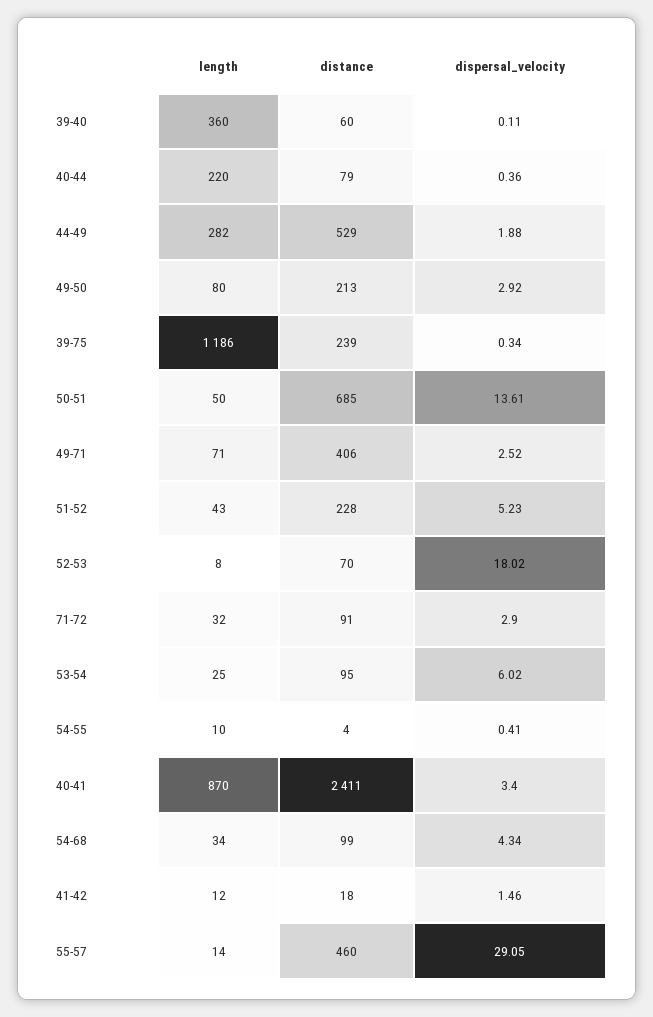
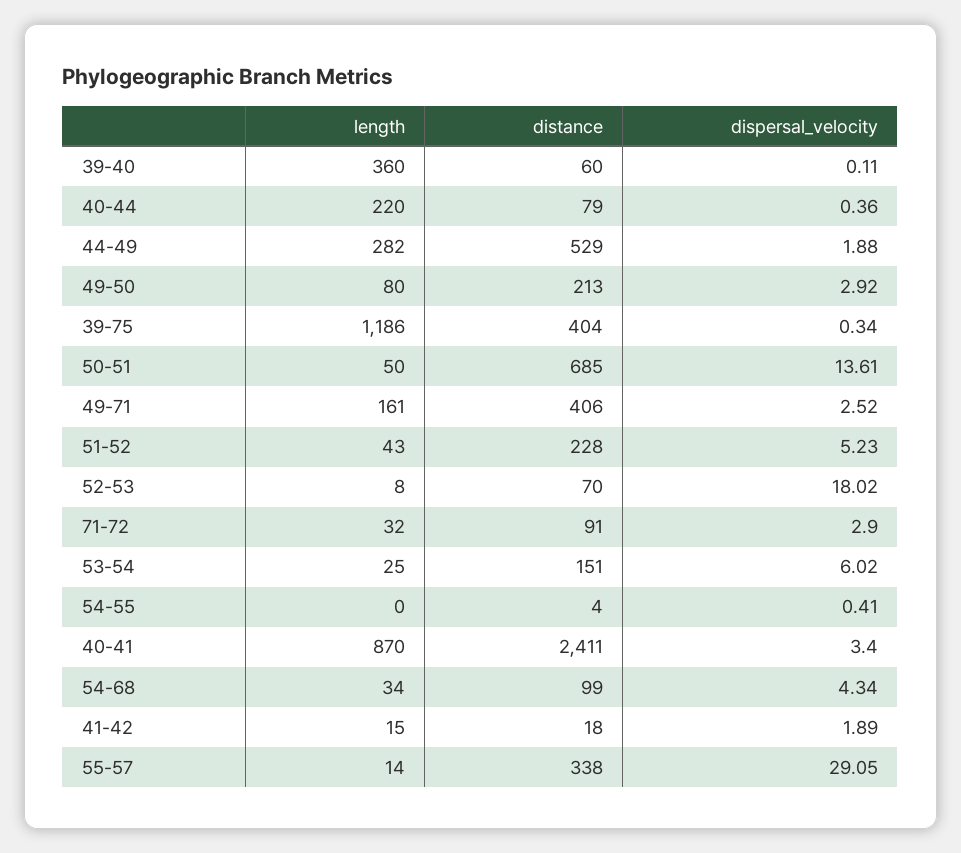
  {
    "length": {
      "39-40": 360,
      "40-44": 220,
      "44-49": 282,
      "49-50": 80,
      "39-75": 1186,
      "50-51": 50,
-     "49-71": 71,
+     "49-71": 161,
      "51-52": 43,
      "52-53": 8,
      "71-72": 32,
      "53-54": 25,
-     "54-55": 10,
+     "54-55": 0,
      "40-41": 870,
      "54-68": 34,
-     "41-42": 12,
+     "41-42": 15,
      "55-57": 14
    },
    "distance": {
      "39-40": 60,
      "40-44": 79,
      "44-49": 529,
      "49-50": 213,
-     "39-75": 239,
+     "39-75": 404,
      "50-51": 685,
      "49-71": 406,
      "51-52": 228,
      "52-53": 70,
      "71-72": 91,
-     "53-54": 95,
+     "53-54": 151,
      "54-55": 4,
      "40-41": 2411,
      "54-68": 99,
      "41-42": 18,
-     "55-57": 460
+     "55-57": 338
    },
    "dispersal_velocity": {
      "39-40": 0.11,
      "40-44": 0.36,
      "44-49": 1.88,
      "49-50": 2.92,
      "39-75": 0.34,
      "50-51": 13.61,
      "49-71": 2.52,
      "51-52": 5.23,
      "52-53": 18.02,
      "71-72": 2.9,
      "53-54": 6.02,
      "54-55": 0.41,
      "40-41": 3.4,
      "54-68": 4.34,
-     "41-42": 1.46,
+     "41-42": 1.89,
      "55-57": 29.05
    }
  }

